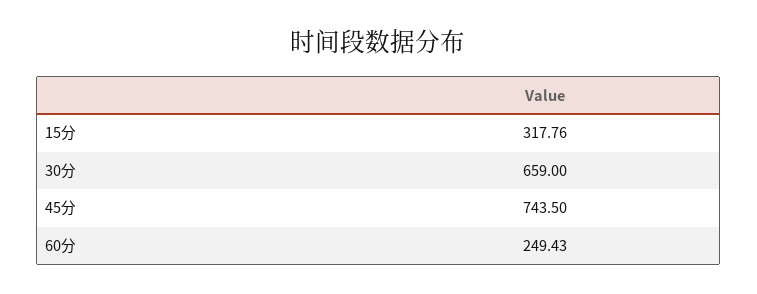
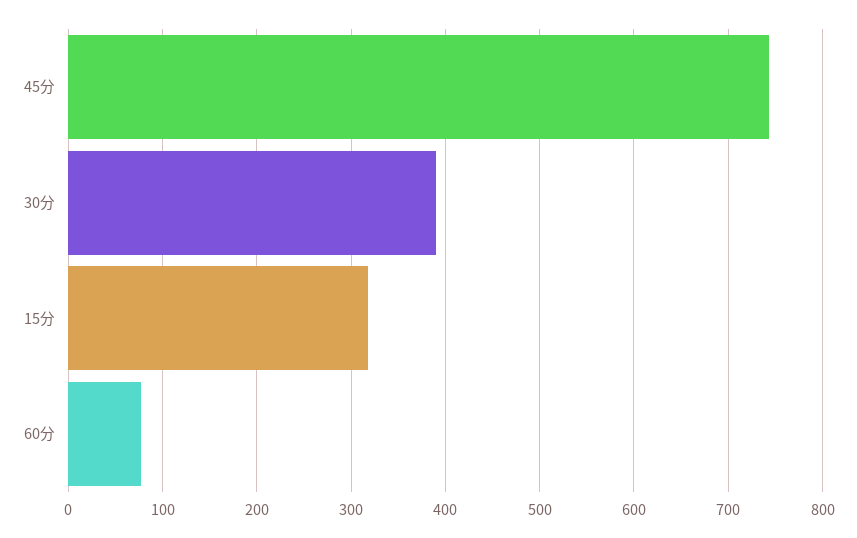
  {
    "15分": 317.76,
-   "30分": 659,
+   "30分": 390,
    "45分": 743.5,
-   "60分": 249.43
+   "60分": 80
  }

